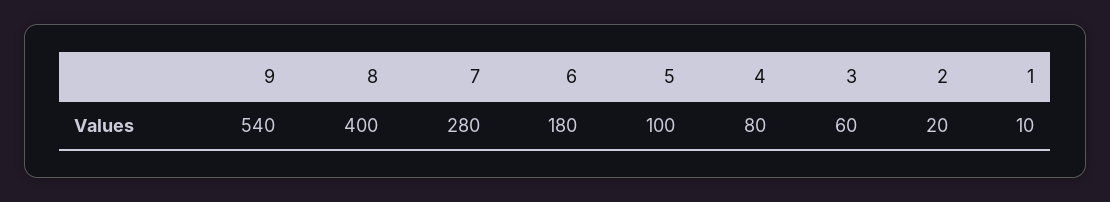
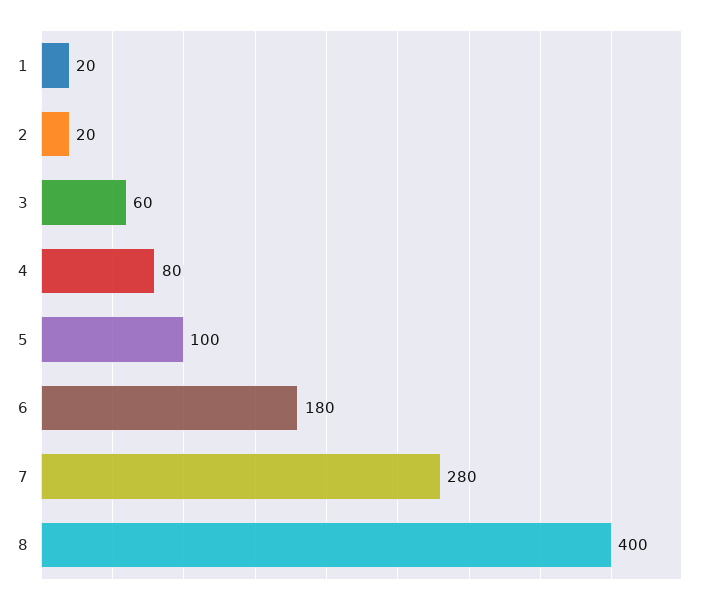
  {
-   "9": 540,
    "8": 400,
    "7": 280,
    "6": 180,
    "5": 100,
    "4": 80,
    "3": 60,
    "2": 20,
-   "1": 10
+   "1": 20
  }

